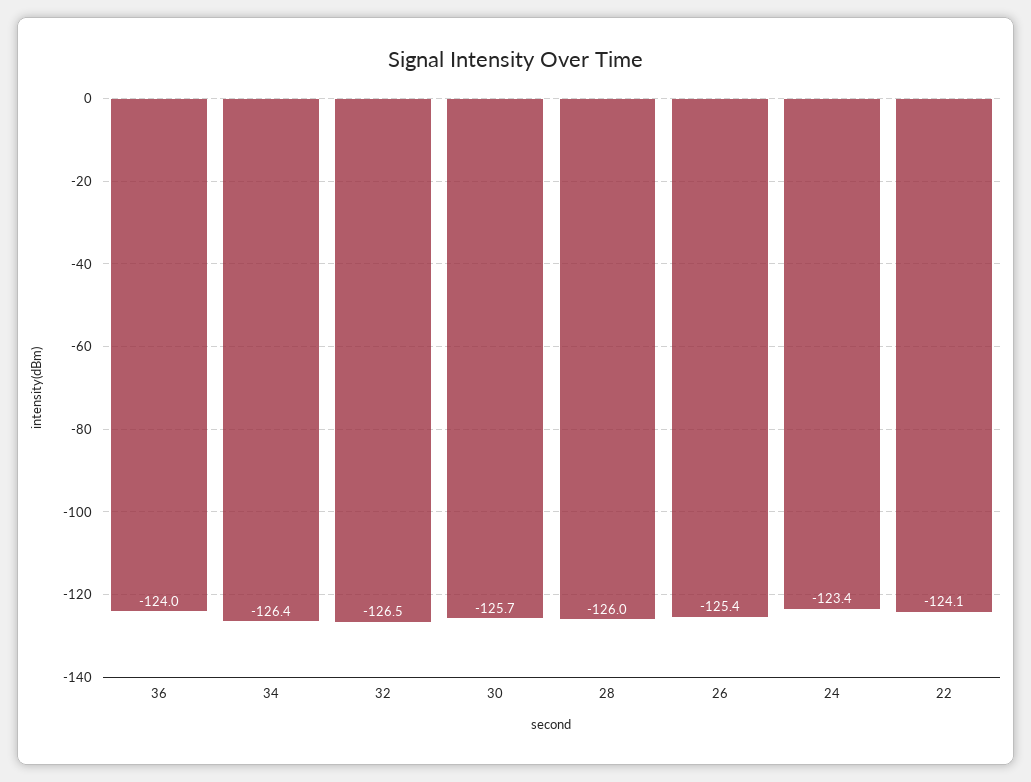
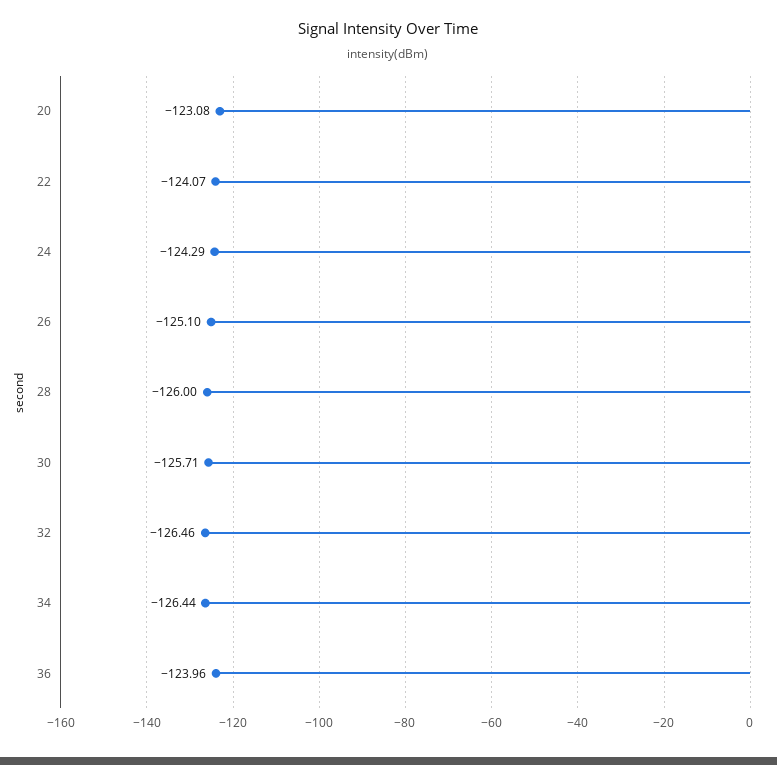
  {
    "36": -123.96,
    "34": -126.44,
    "32": -126.46,
    "30": -125.71,
    "28": -126,
-   "26": -125.4,
+   "26": -125.1,
-   "24": -123.4,
+   "24": -124.29,
-   "22": -124.07
+   "22": -124.07,
+   "20": -123.08
  }

